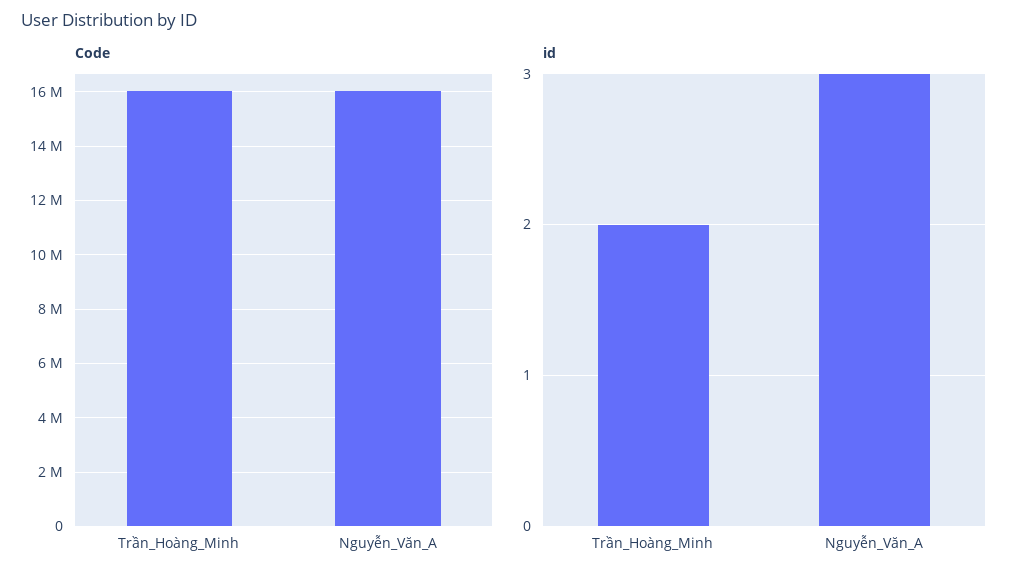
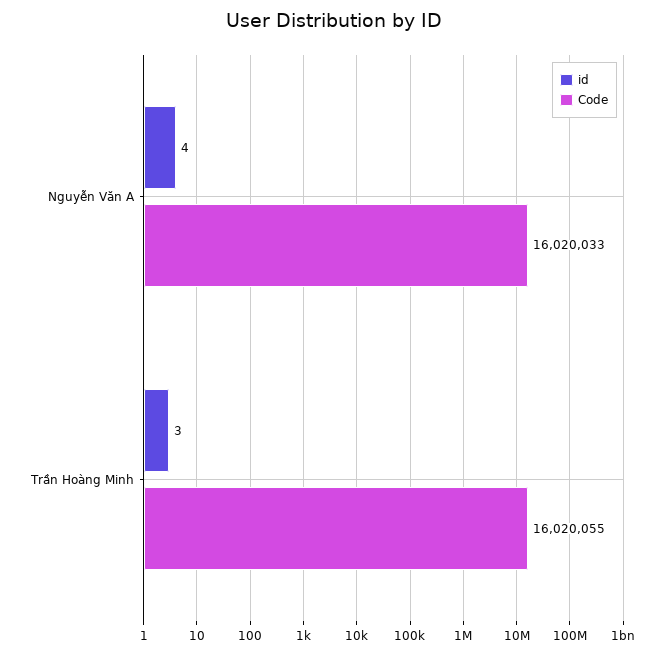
  {
    "Code": {
      "Trần_Hoàng_Minh": 16020055,
      "Nguyễn_Văn_A": 16020033
    },
    "id": {
-     "Trần_Hoàng_Minh": 2,
+     "Trần_Hoàng_Minh": 3,
-     "Nguyễn_Văn_A": 3
+     "Nguyễn_Văn_A": 4
    }
  }

